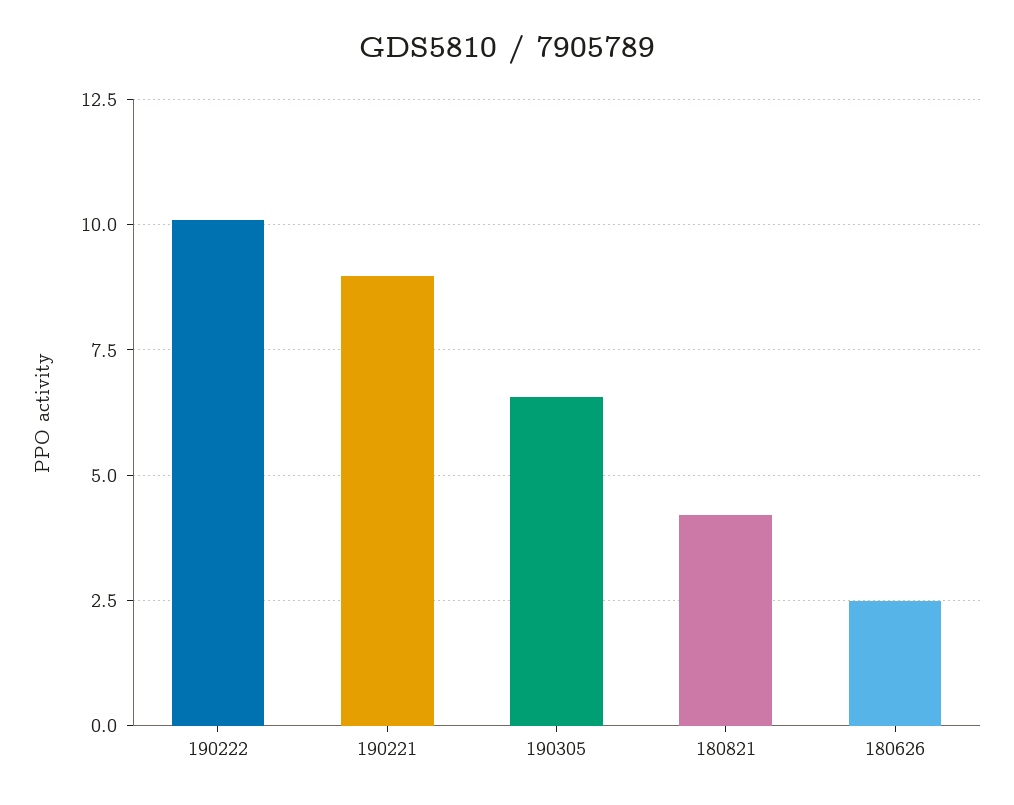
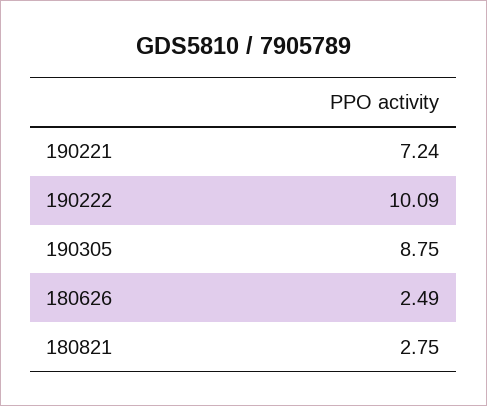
  {
    "190222": 10.09,
-   "190221": 9,
+   "190221": 7.24,
-   "190305": 6.5,
+   "190305": 8.75,
-   "180821": 4.25,
+   "180821": 2.75,
    "180626": 2.49
  }

